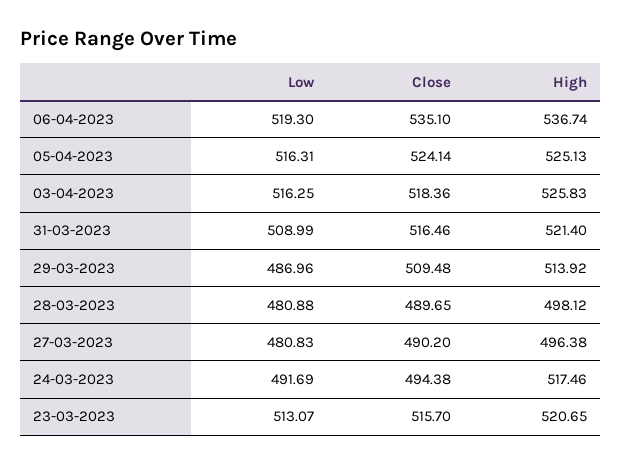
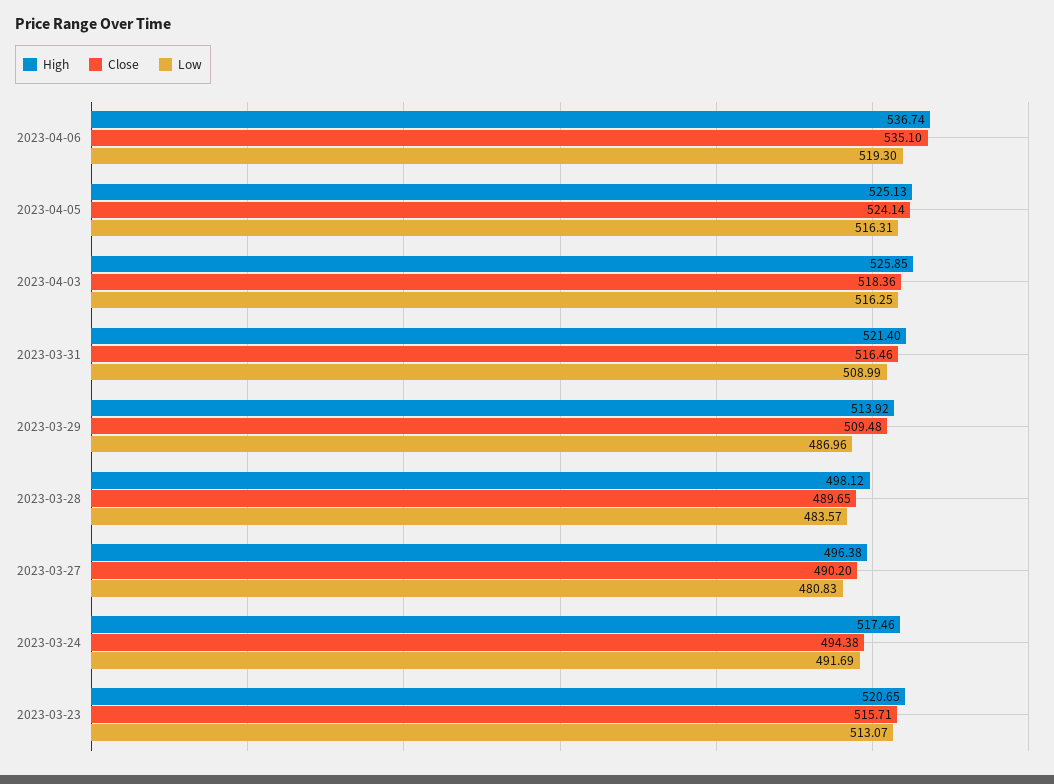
  {
    "Low": {
      "06-04-2023": 519.3,
      "05-04-2023": 516.31,
      "03-04-2023": 516.25,
      "31-03-2023": 508.99,
      "29-03-2023": 486.96,
-     "28-03-2023": 480.88,
+     "28-03-2023": 483.57,
      "27-03-2023": 480.83,
      "24-03-2023": 491.69,
      "23-03-2023": 513.07
    },
    "Close": {
      "06-04-2023": 535.1,
      "05-04-2023": 524.14,
      "03-04-2023": 518.36,
      "31-03-2023": 516.46,
      "29-03-2023": 509.48,
      "28-03-2023": 489.65,
      "27-03-2023": 490.2,
      "24-03-2023": 494.38,
-     "23-03-2023": 515.7
+     "23-03-2023": 515.71
    },
    "High": {
      "06-04-2023": 536.74,
      "05-04-2023": 525.13,
-     "03-04-2023": 525.83,
+     "03-04-2023": 525.85,
      "31-03-2023": 521.4,
      "29-03-2023": 513.92,
      "28-03-2023": 498.12,
      "27-03-2023": 496.38,
      "24-03-2023": 517.46,
      "23-03-2023": 520.65
    }
  }

